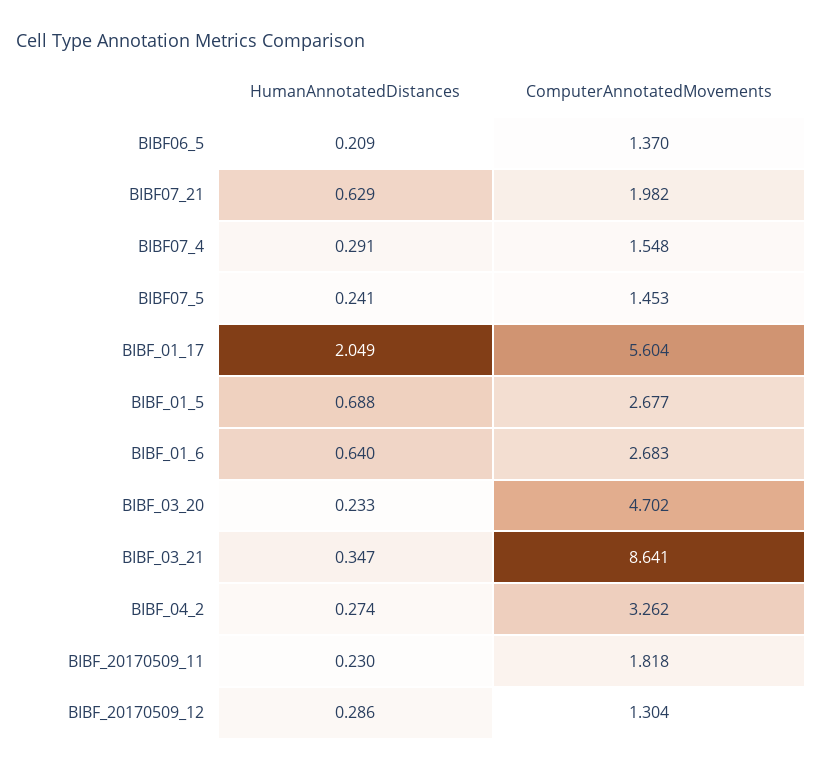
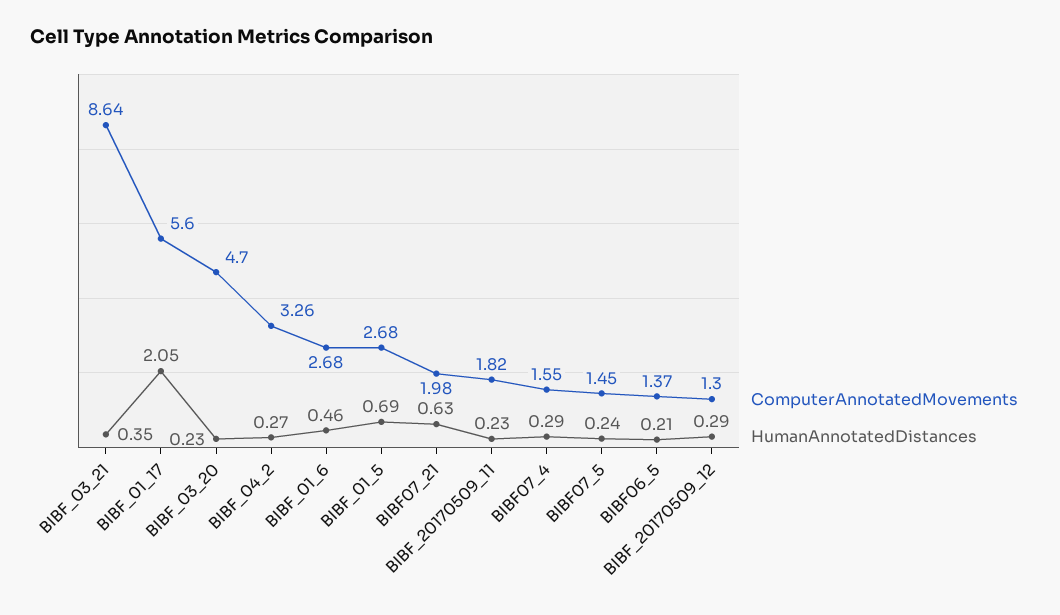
  {
    "HumanAnnotatedDistances": {
      "BIBF06_5": 0.209,
      "BIBF07_21": 0.629,
      "BIBF07_4": 0.291,
      "BIBF07_5": 0.241,
      "BIBF_01_17": 2.049,
      "BIBF_01_5": 0.688,
-     "BIBF_01_6": 0.64,
+     "BIBF_01_6": 0.46,
      "BIBF_03_20": 0.233,
      "BIBF_03_21": 0.347,
      "BIBF_04_2": 0.274,
      "BIBF_20170509_11": 0.23,
      "BIBF_20170509_12": 0.286
    },
    "ComputerAnnotatedMovements": {
      "BIBF06_5": 1.37,
      "BIBF07_21": 1.982,
      "BIBF07_4": 1.548,
      "BIBF07_5": 1.453,
      "BIBF_01_17": 5.604,
      "BIBF_01_5": 2.677,
      "BIBF_01_6": 2.683,
      "BIBF_03_20": 4.702,
      "BIBF_03_21": 8.641,
      "BIBF_04_2": 3.262,
      "BIBF_20170509_11": 1.818,
      "BIBF_20170509_12": 1.304
    }
  }

